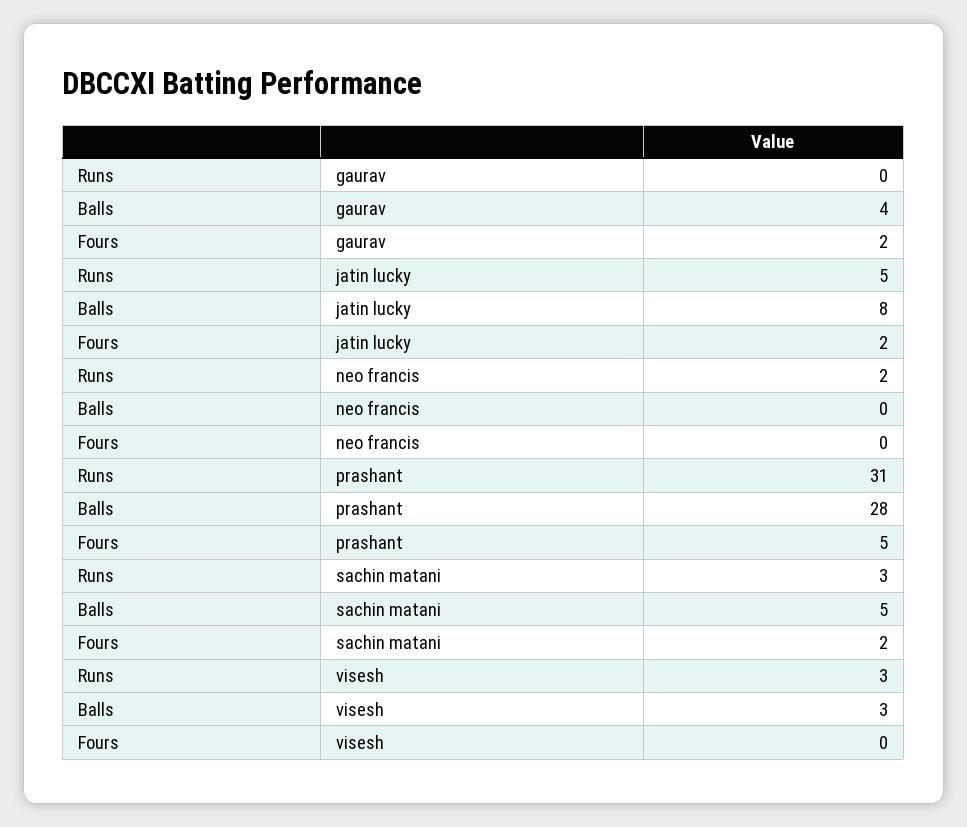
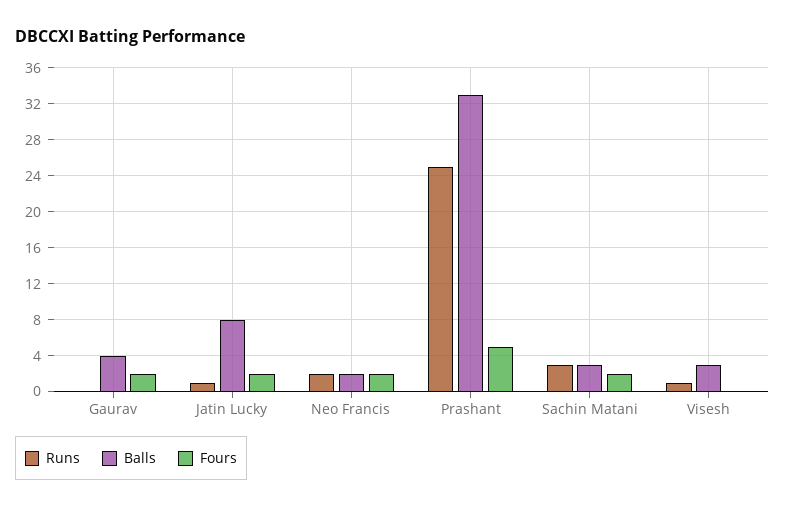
  {
    "Runs": {
      "gaurav": 0,
-     "jatin lucky": 5,
+     "jatin lucky": 1,
      "neo francis": 2,
-     "prashant": 31,
+     "prashant": 25,
      "sachin matani": 3,
-     "visesh": 3
+     "visesh": 1
    },
    "Balls": {
      "gaurav": 4,
      "jatin lucky": 8,
-     "neo francis": 0,
+     "neo francis": 2,
-     "prashant": 28,
+     "prashant": 33,
-     "sachin matani": 5,
+     "sachin matani": 3,
      "visesh": 3
    },
    "Fours": {
      "gaurav": 2,
      "jatin lucky": 2,
-     "neo francis": 0,
+     "neo francis": 2,
      "prashant": 5,
      "sachin matani": 2,
      "visesh": 0
    }
  }

